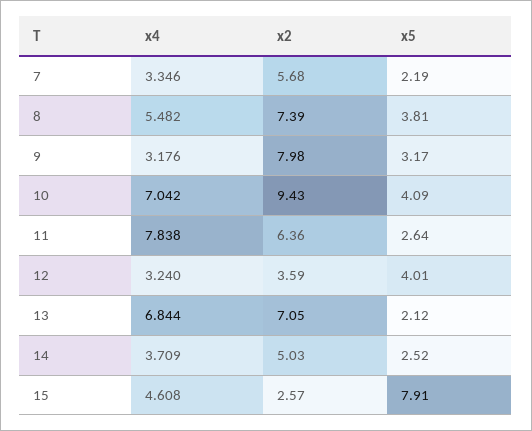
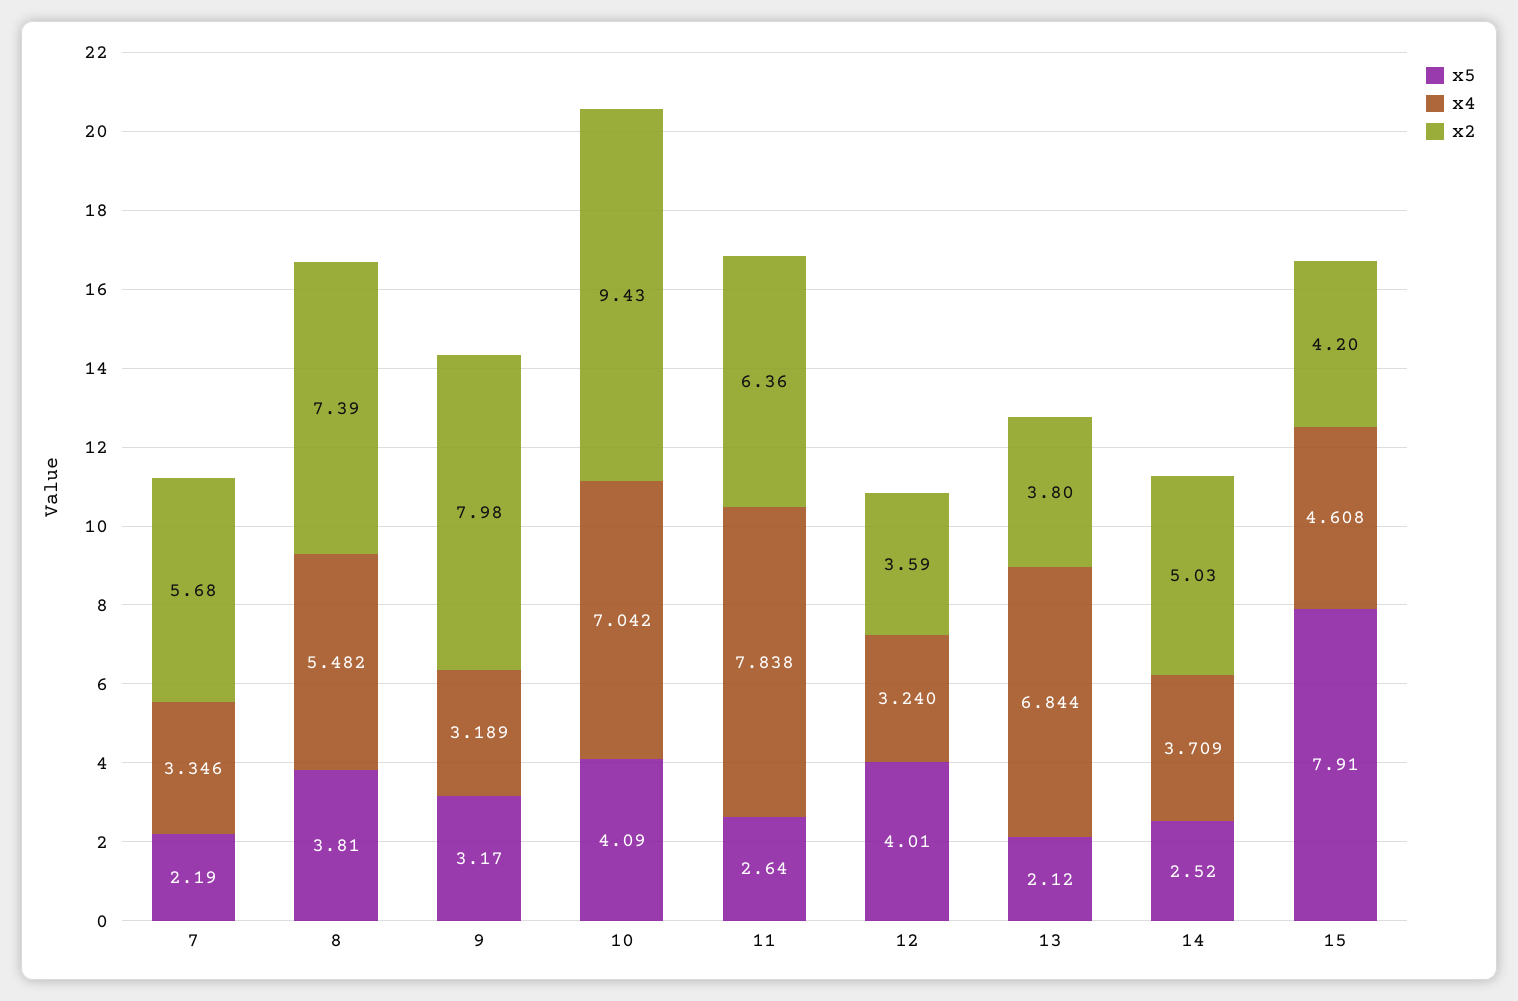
  {
    "x4": {
      "7": 3.346,
      "8": 5.482,
-     "9": 3.176,
+     "9": 3.189,
      "10": 7.042,
      "11": 7.838,
      "12": 3.24,
      "13": 6.844,
      "14": 3.709,
      "15": 4.608
    },
    "x2": {
      "7": 5.68,
      "8": 7.39,
      "9": 7.98,
      "10": 9.43,
      "11": 6.36,
      "12": 3.59,
-     "13": 7.05,
+     "13": 3.8,
      "14": 5.03,
-     "15": 2.57
+     "15": 4.2
    },
    "x5": {
      "7": 2.19,
      "8": 3.81,
      "9": 3.17,
      "10": 4.09,
      "11": 2.64,
      "12": 4.01,
      "13": 2.12,
      "14": 2.52,
      "15": 7.91
    }
  }

